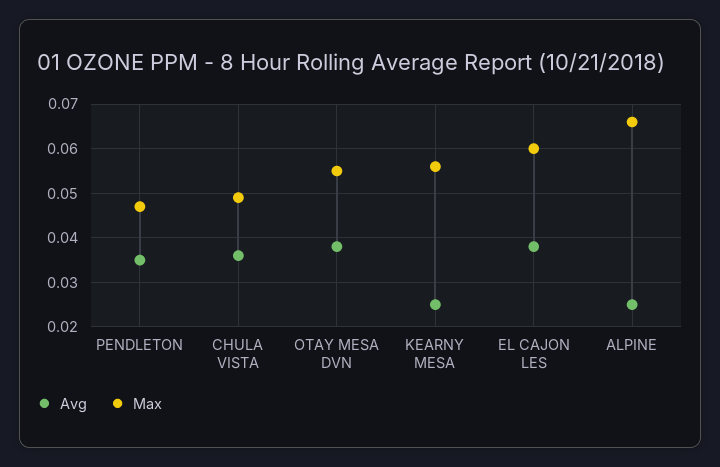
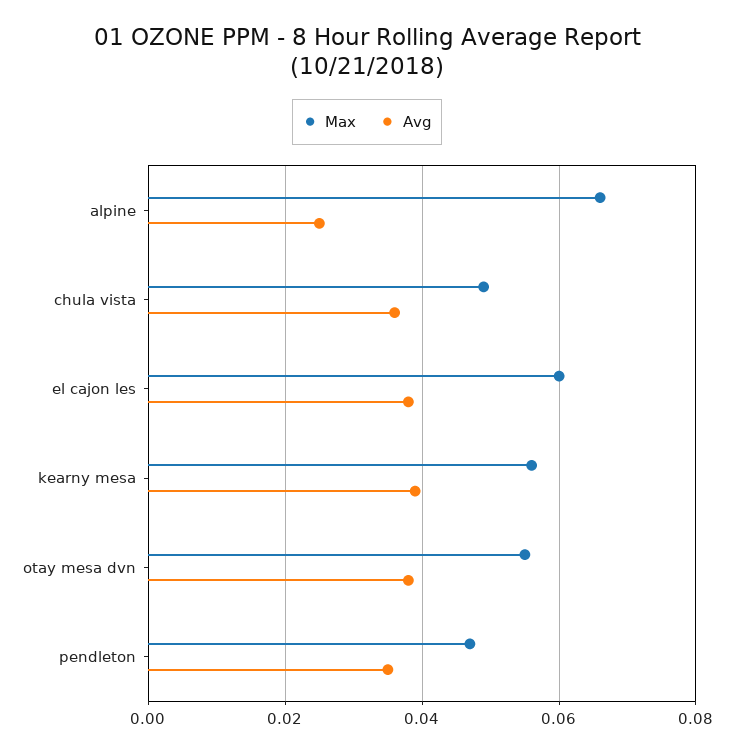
  {
    "Avg": {
      "PENDLETON": 0.035,
      "CHULA VISTA": 0.035,
      "OTAY MESA DVN": 0.04,
-     "KEARNY MESA": 0.025,
+     "KEARNY MESA": 0.04,
      "EL CAJON LES": 0.04,
      "ALPINE": 0.025
    },
    "Max": {
      "PENDLETON": 0.045,
      "CHULA VISTA": 0.05,
      "OTAY MESA DVN": 0.055,
      "KEARNY MESA": 0.055,
      "EL CAJON LES": 0.06,
      "ALPINE": 0.065
    }
  }

